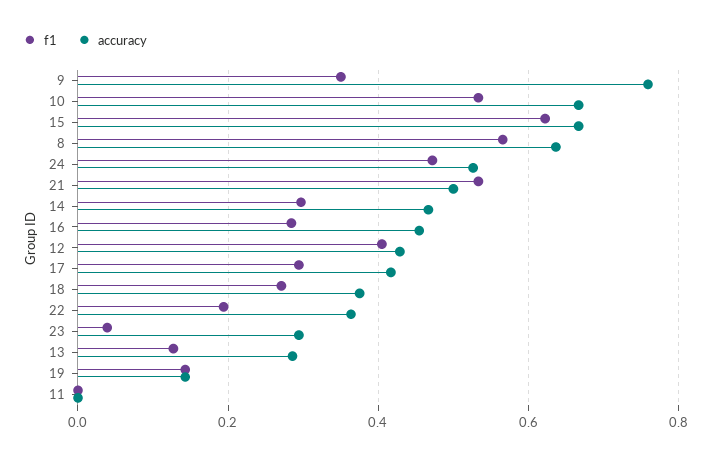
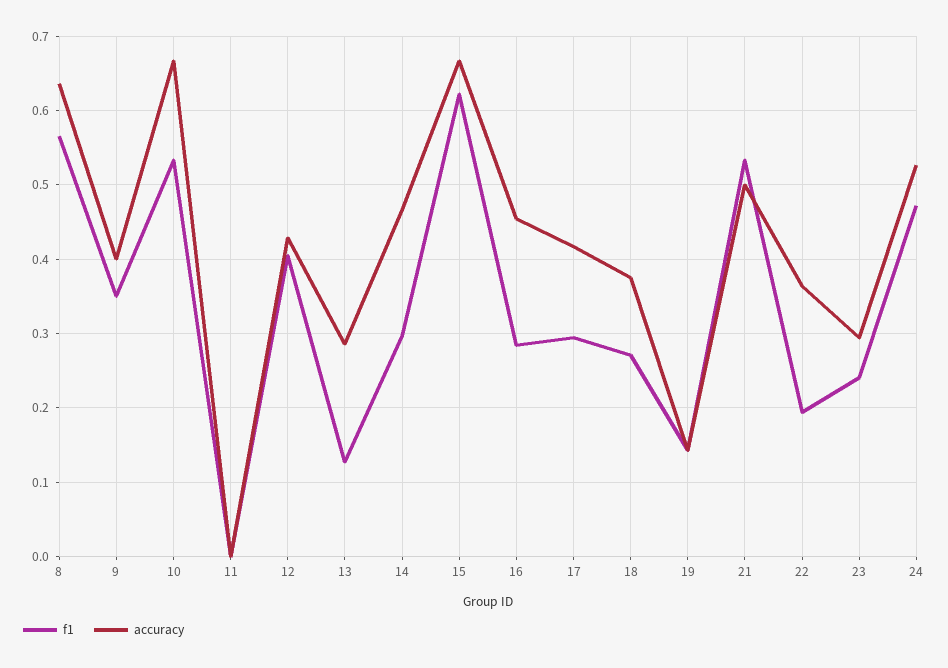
  {
    "f1": {
      "9": 0.35,
      "10": 0.53,
      "15": 0.62,
      "8": 0.57,
      "24": 0.47,
      "21": 0.53,
      "14": 0.3,
      "16": 0.28,
      "12": 0.4,
      "17": 0.29,
      "18": 0.27,
      "22": 0.19,
-     "23": 0.04,
+     "23": 0.24,
      "13": 0.13,
      "19": 0.14,
      "11": 0
    },
    "accuracy": {
-     "9": 0.76,
+     "9": 0.4,
      "10": 0.67,
      "15": 0.67,
      "8": 0.64,
      "24": 0.53,
      "21": 0.5,
      "14": 0.47,
      "16": 0.45,
      "12": 0.43,
      "17": 0.42,
      "18": 0.38,
      "22": 0.36,
      "23": 0.29,
      "13": 0.29,
      "19": 0.14,
      "11": 0
    }
  }

